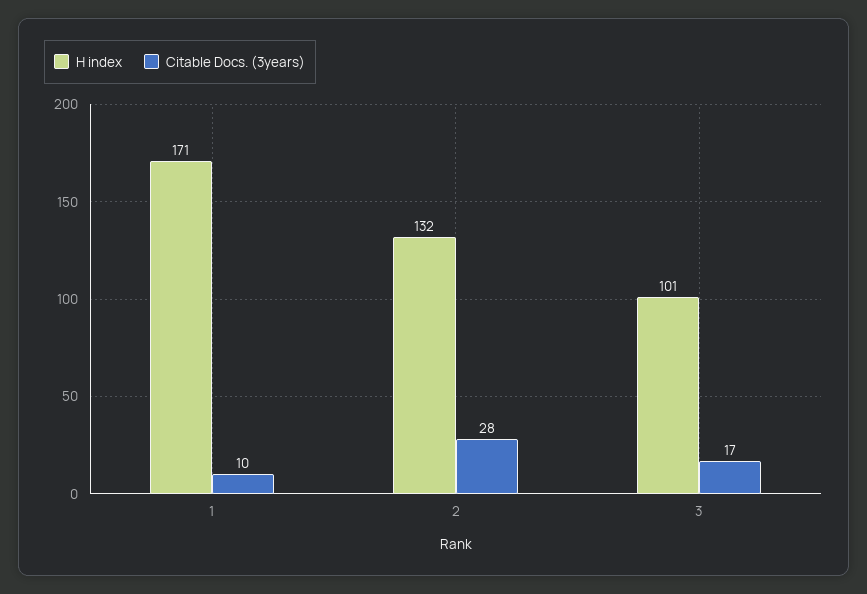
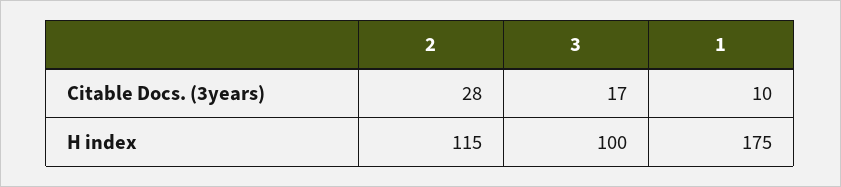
  {
    "H index": {
-     "1": 171,
+     "1": 175,
-     "2": 132,
+     "2": 115,
-     "3": 101
+     "3": 100
    },
    "Citable Docs. (3years)": {
      "1": 10,
      "2": 28,
      "3": 17
    }
  }

